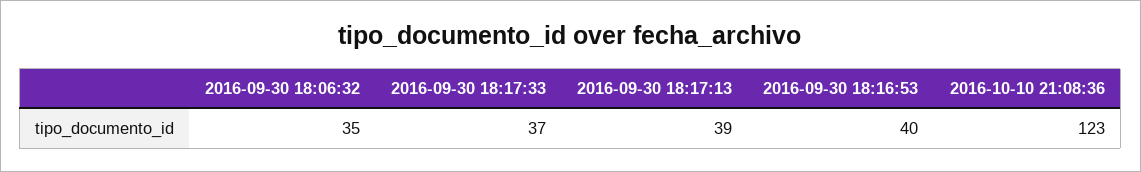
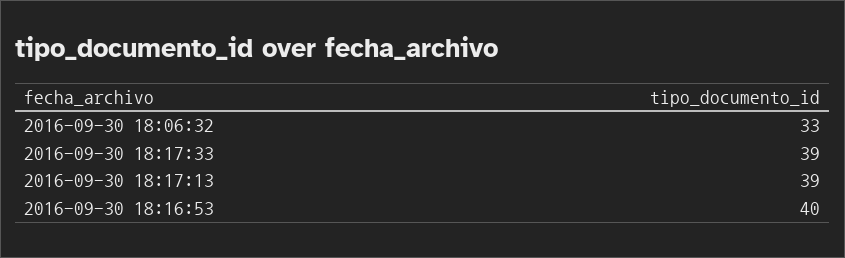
  {
-   "2016-09-30 18:06:32": 35,
+   "2016-09-30 18:06:32": 33,
-   "2016-09-30 18:17:33": 37,
+   "2016-09-30 18:17:33": 39,
    "2016-09-30 18:17:13": 39,
-   "2016-09-30 18:16:53": 40,
+   "2016-09-30 18:16:53": 40
-   "2016-10-10 21:08:36": 123
  }

